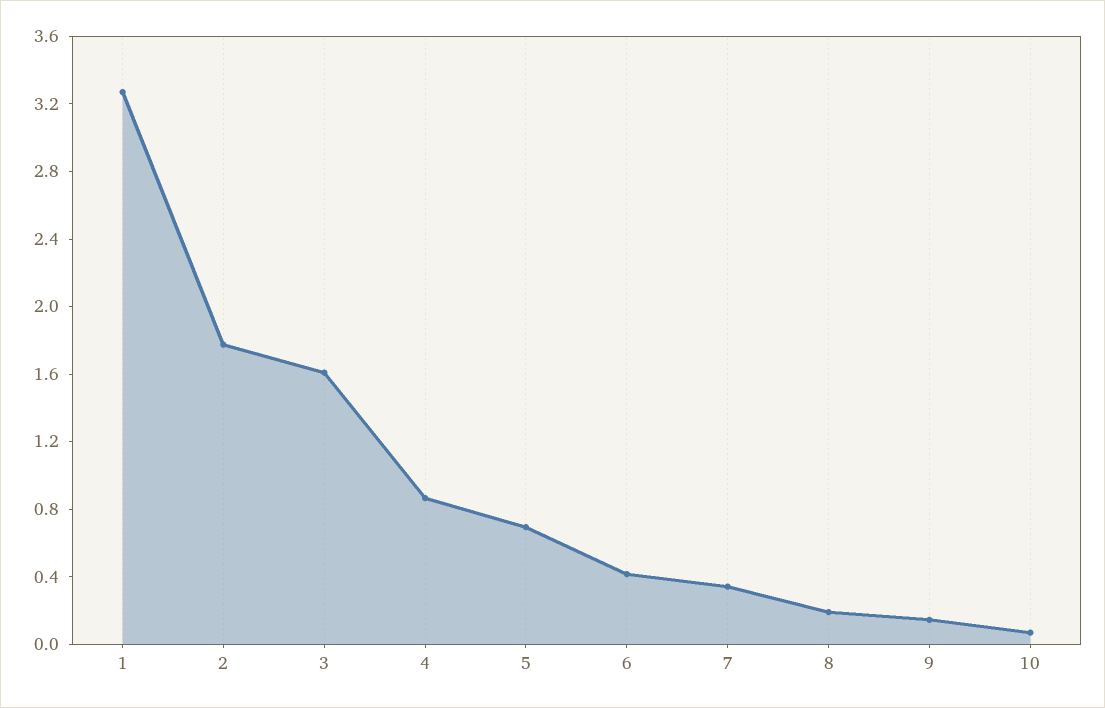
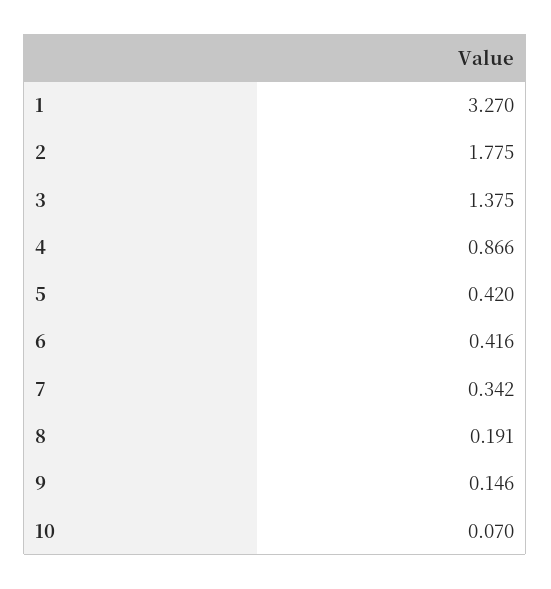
  {
    "1": 3.27,
    "2": 1.775,
-   "3": 1.6,
+   "3": 1.375,
    "4": 0.866,
-   "5": 0.7,
+   "5": 0.42,
    "6": 0.416,
    "7": 0.342,
    "8": 0.191,
    "9": 0.146,
    "10": 0.07
  }

